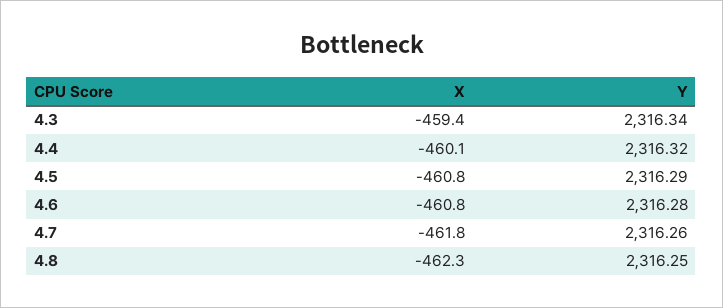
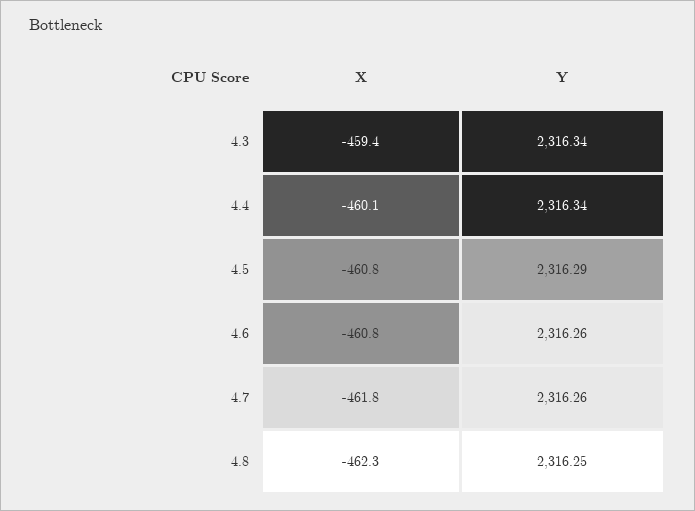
  {
    "X": {
      "4.3": -459.4,
      "4.4": -460.1,
      "4.5": -460.8,
      "4.6": -460.8,
      "4.7": -461.8,
      "4.8": -462.3
    },
    "Y": {
      "4.3": 2316.34,
-     "4.4": 2316.32,
+     "4.4": 2316.34,
      "4.5": 2316.29,
-     "4.6": 2316.28,
+     "4.6": 2316.26,
      "4.7": 2316.26,
      "4.8": 2316.25
    }
  }

